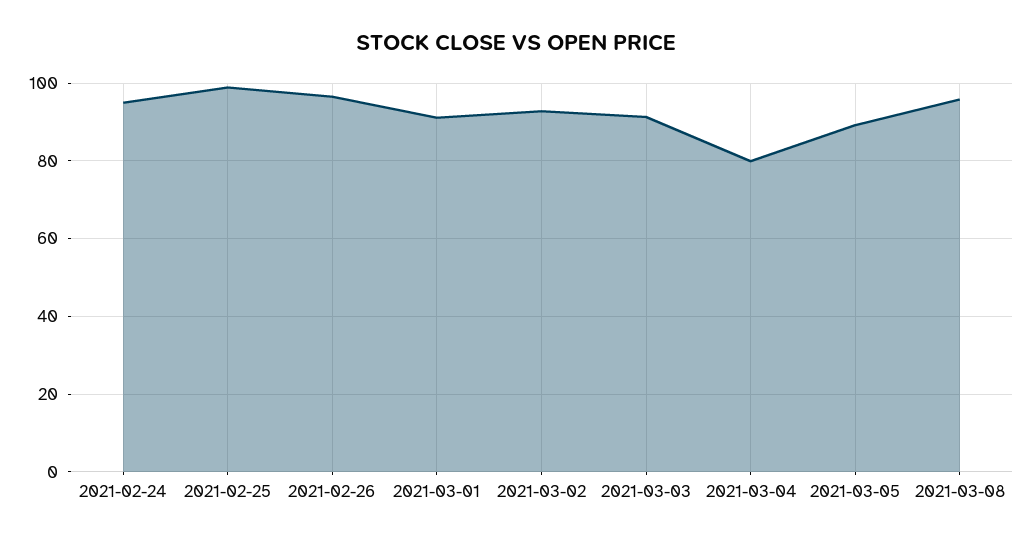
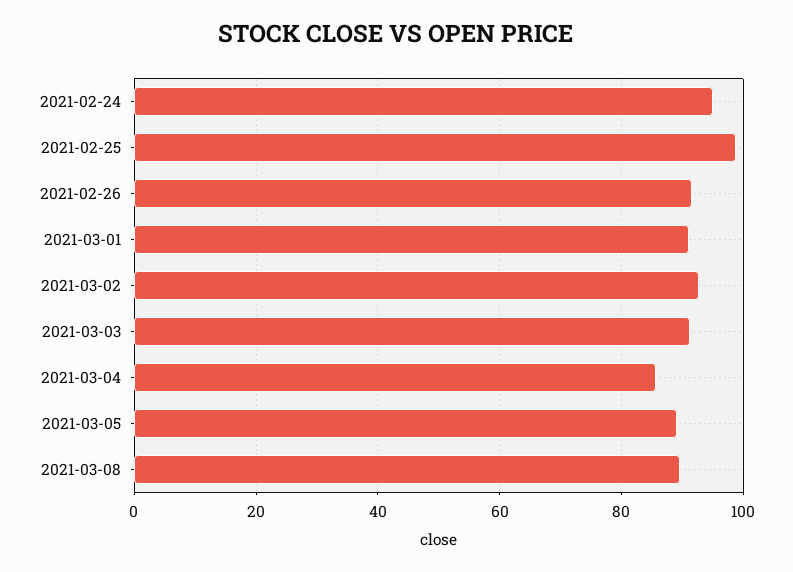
  {
    "2021-02-24": 96,
    "2021-02-25": 98,
-   "2021-02-26": 96,
+   "2021-02-26": 92,
    "2021-03-01": 92,
    "2021-03-02": 92,
    "2021-03-03": 92,
-   "2021-03-04": 80,
+   "2021-03-04": 86,
    "2021-03-05": 90,
-   "2021-03-08": 96
+   "2021-03-08": 90
  }

